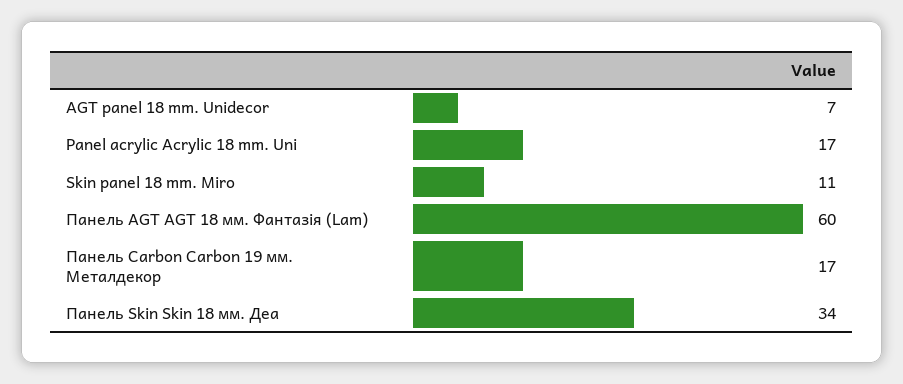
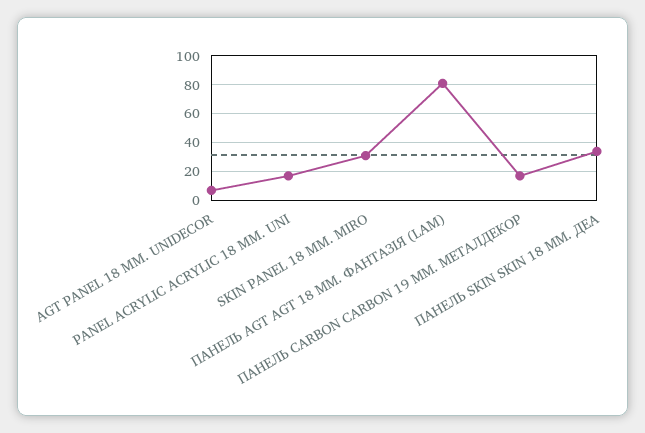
  {
    "AGT panel 18 mm. Unidecor": 7,
    "Panel acrylic Acrylic 18 mm. Uni": 17,
-   "Skin panel 18 mm. Miro": 11,
+   "Skin panel 18 mm. Miro": 30,
-   "Панель AGT AGT 18 мм. Фантазія (Lam)": 60,
+   "Панель AGT AGT 18 мм. Фантазія (Lam)": 80,
    "Панель Carbon Carbon 19 мм. Металдекор": 17,
    "Панель Skin Skin 18 мм. Деа": 34
  }

